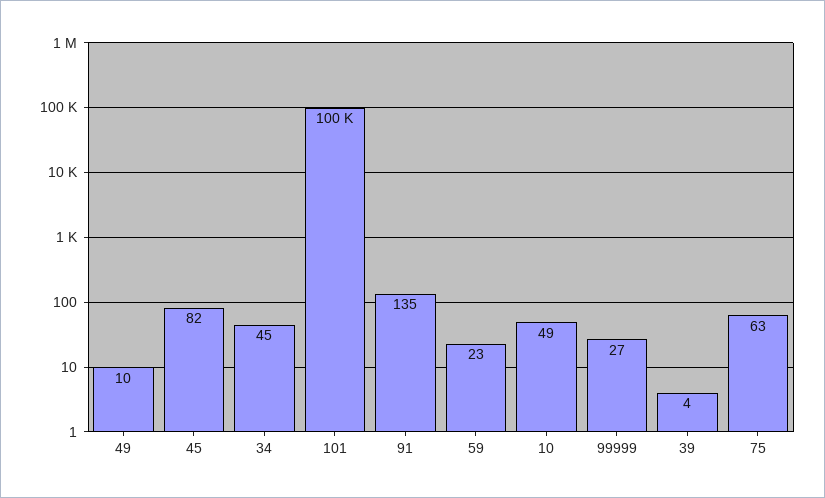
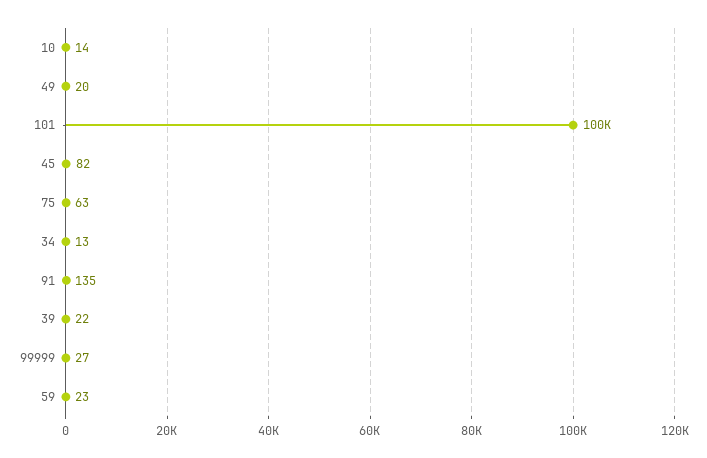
  {
-   "49": 10,
+   "49": 20,
    "45": 82,
-   "34": 45,
+   "34": 13,
    "101": 100000,
    "91": 135,
    "59": 23,
-   "10": 49,
+   "10": 14,
    "99999": 27,
-   "39": 4,
+   "39": 22,
    "75": 63
  }

